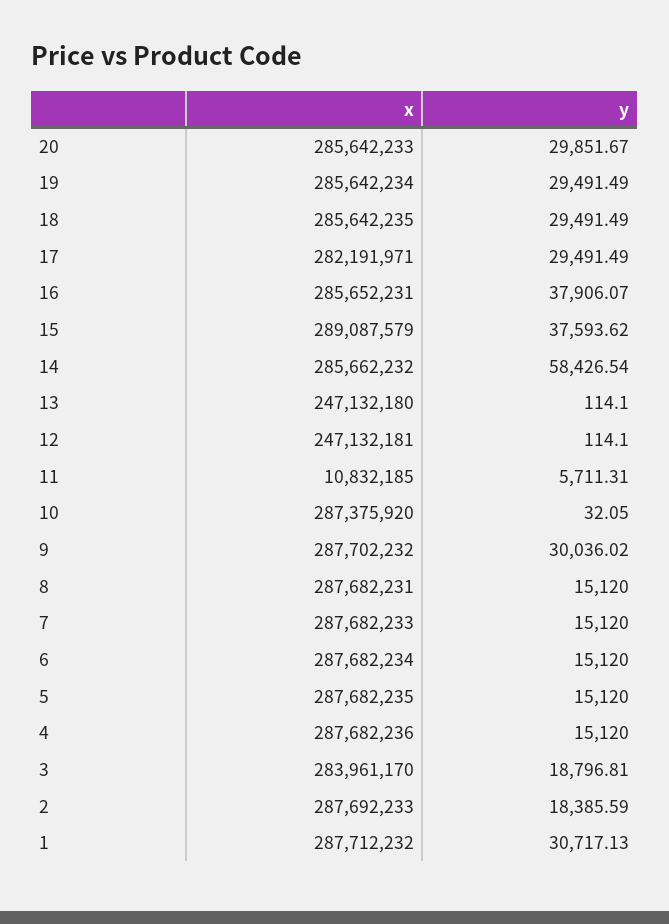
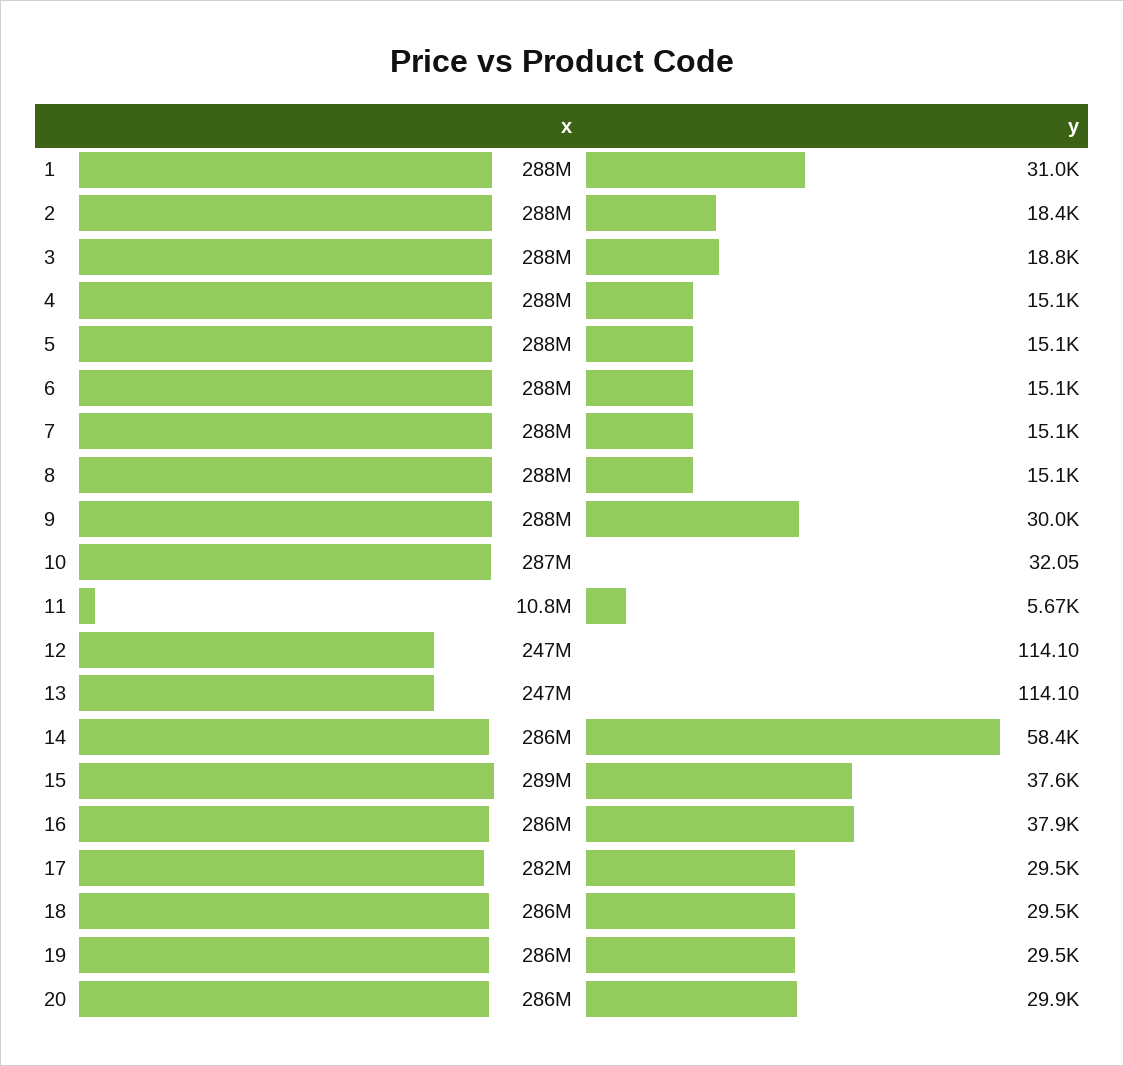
  {
    "x": {
      "20": 285642233,
      "19": 285642234,
      "18": 285642235,
      "17": 282191971,
      "16": 285652231,
      "15": 289087579,
      "14": 285662232,
      "13": 247132180,
      "12": 247132181,
      "11": 10832185,
      "10": 287375920,
      "9": 287702232,
      "8": 287682231,
      "7": 287682233,
      "6": 287682234,
      "5": 287682235,
      "4": 287682236,
-     "3": 283961170,
+     "3": 288000000,
      "2": 287692233,
      "1": 287712232
    },
    "y": {
      "20": 29851.67,
      "19": 29491.49,
      "18": 29491.49,
      "17": 29491.49,
      "16": 37906.07,
      "15": 37593.62,
      "14": 58426.54,
      "13": 114.1,
      "12": 114.1,
-     "11": 5711.31,
+     "11": 5670,
      "10": 32.05,
      "9": 30036.02,
      "8": 15120,
      "7": 15120,
      "6": 15120,
      "5": 15120,
      "4": 15120,
      "3": 18796.81,
      "2": 18385.59,
-     "1": 30717.13
+     "1": 31000
    }
  }

